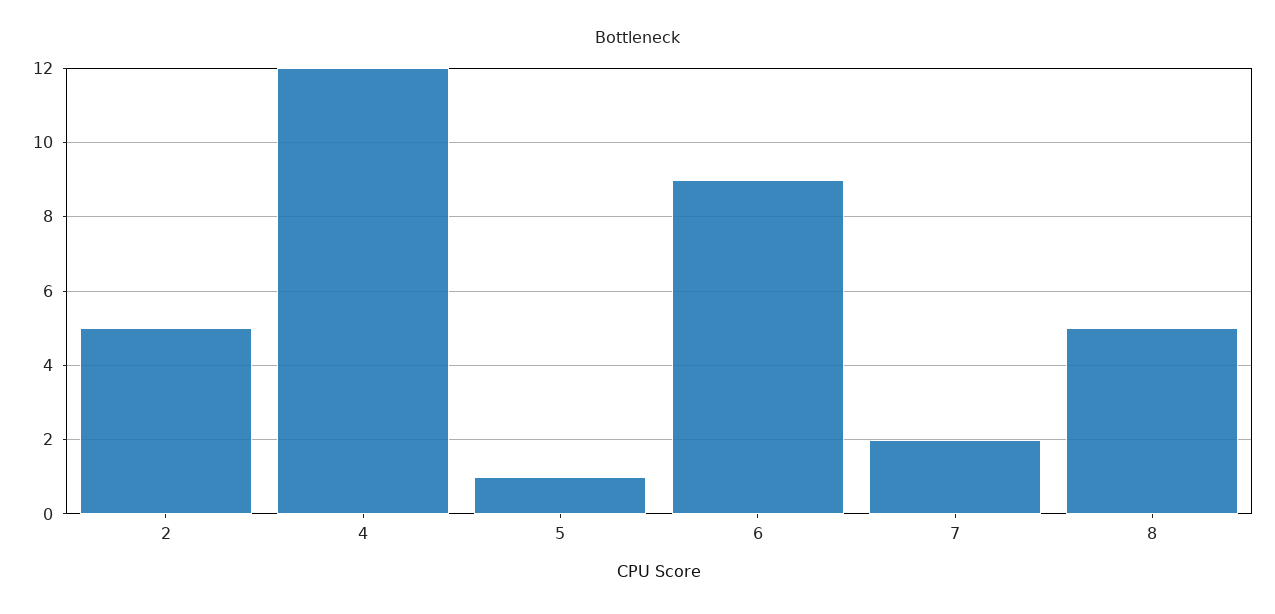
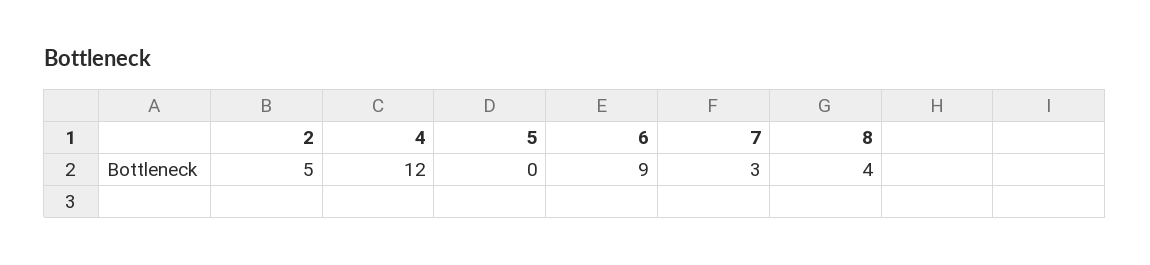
  {
    "2": 5,
    "4": 12,
-   "5": 1,
+   "5": 0,
    "6": 9,
-   "7": 2,
+   "7": 3,
-   "8": 5
+   "8": 4
  }

